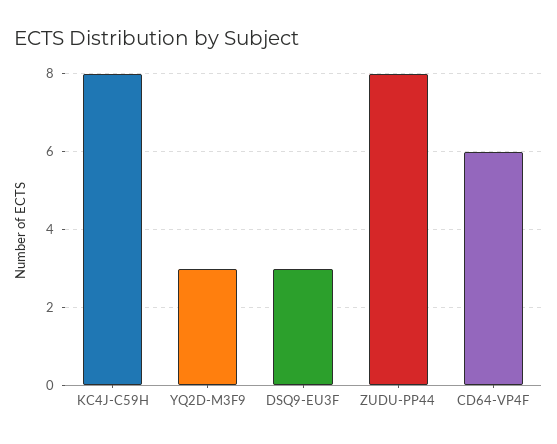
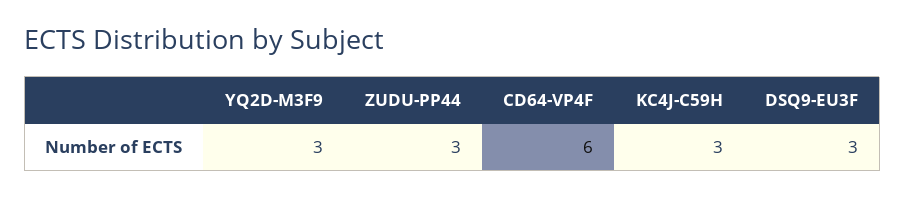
  {
-   "KC4J-C59H": 8,
+   "KC4J-C59H": 3,
    "YQ2D-M3F9": 3,
    "DSQ9-EU3F": 3,
-   "ZUDU-PP44": 8,
+   "ZUDU-PP44": 3,
    "CD64-VP4F": 6
  }

